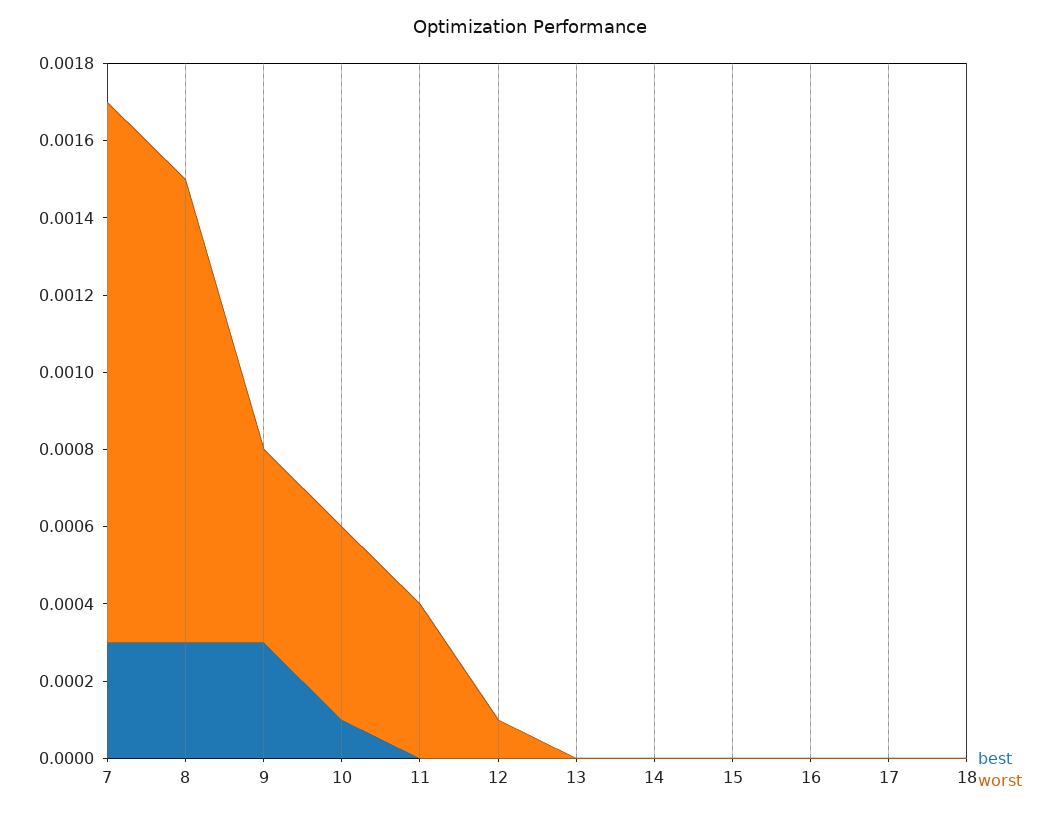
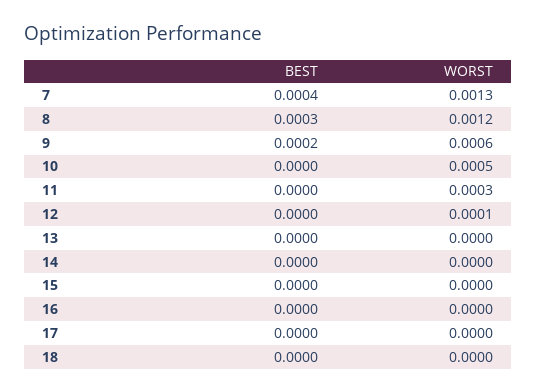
  {
    "best": {
-     "7": 0.0003,
+     "7": 0.0004,
      "8": 0.0003,
-     "9": 0.0003,
+     "9": 0.0002,
-     "10": 0.0001,
+     "10": 0,
      "11": 0,
      "12": 0,
      "13": 0,
      "14": 0,
      "15": 0,
      "16": 0,
      "17": 0,
      "18": 0
    },
    "worst": {
-     "7": 0.0014,
+     "7": 0.0013,
      "8": 0.0012,
-     "9": 0.0005,
+     "9": 0.0006,
      "10": 0.0005,
-     "11": 0.0004,
+     "11": 0.0003,
      "12": 0.0001,
      "13": 0,
      "14": 0,
      "15": 0,
      "16": 0,
      "17": 0,
      "18": 0
    }
  }

